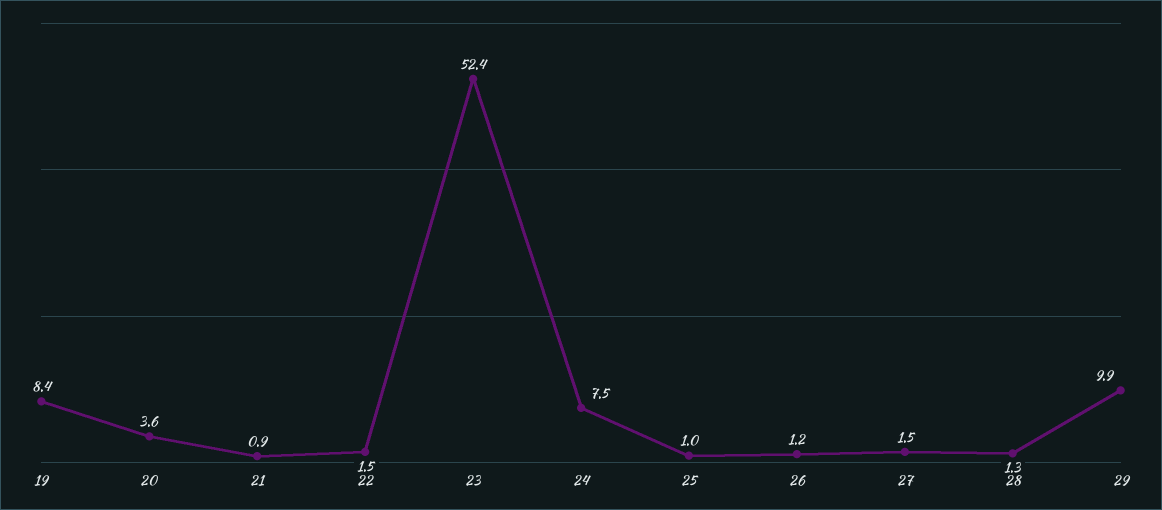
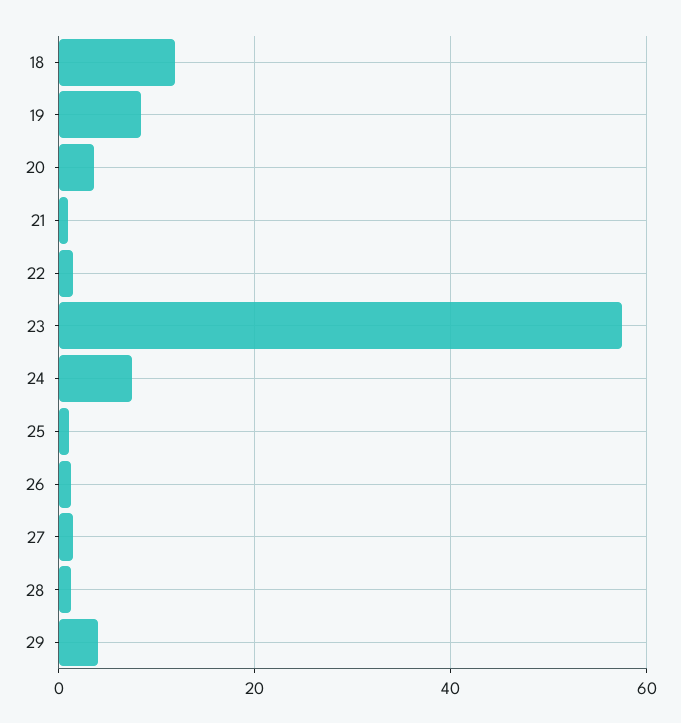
  {
    "19": 8.4,
    "20": 3.6,
    "21": 0.9,
    "22": 1.5,
-   "23": 52.4,
+   "23": 58,
    "24": 7.5,
    "25": 1,
    "26": 1.2,
    "27": 1.5,
    "28": 1.3,
-   "29": 9.9
+   "29": 4,
+   "18": 12
  }

